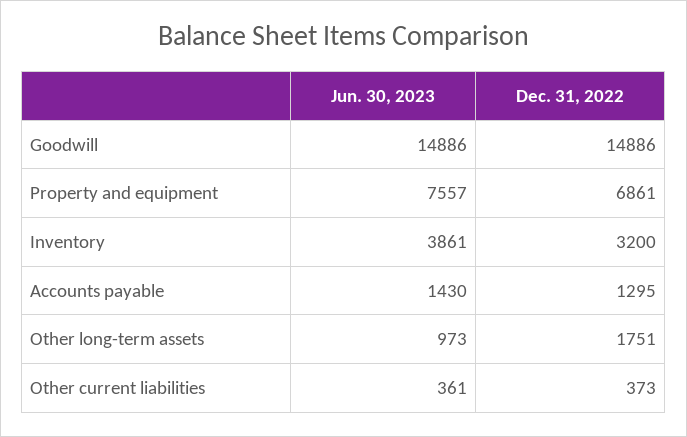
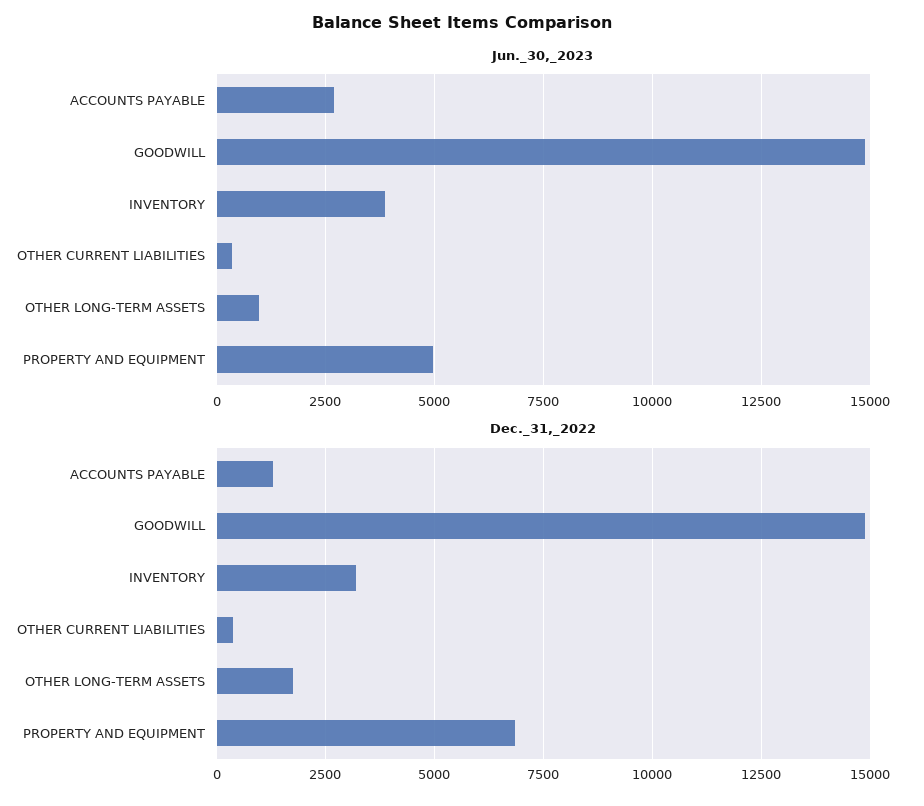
  {
    "Jun. 30, 2023": {
      "Goodwill": 14886,
-     "Property and equipment": 7557,
+     "Property and equipment": 5000,
      "Inventory": 3861,
-     "Accounts payable": 1430,
+     "Accounts payable": 2750,
      "Other long-term assets": 973,
      "Other current liabilities": 361
    },
    "Dec. 31, 2022": {
      "Goodwill": 14886,
      "Property and equipment": 6861,
      "Inventory": 3200,
      "Accounts payable": 1295,
      "Other long-term assets": 1751,
      "Other current liabilities": 373
    }
  }

